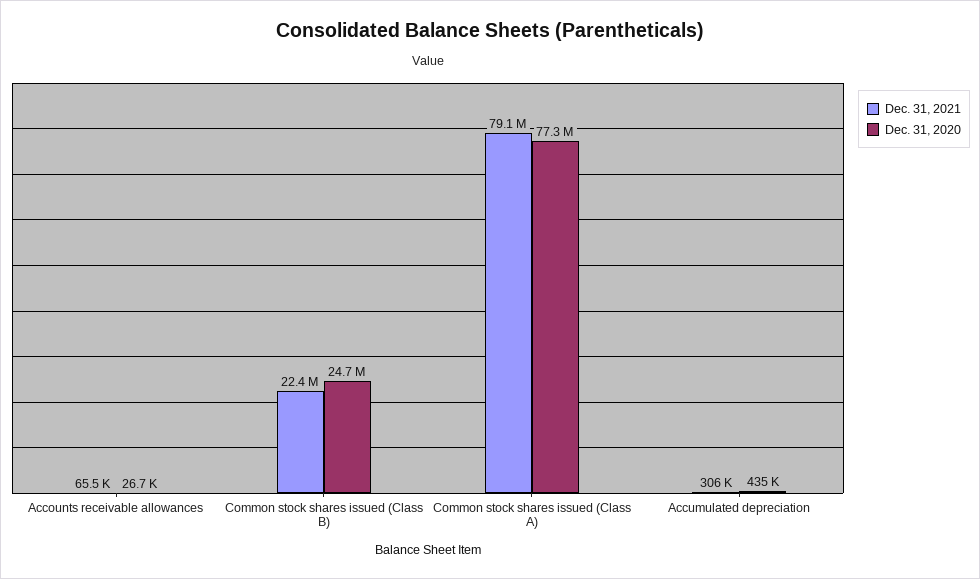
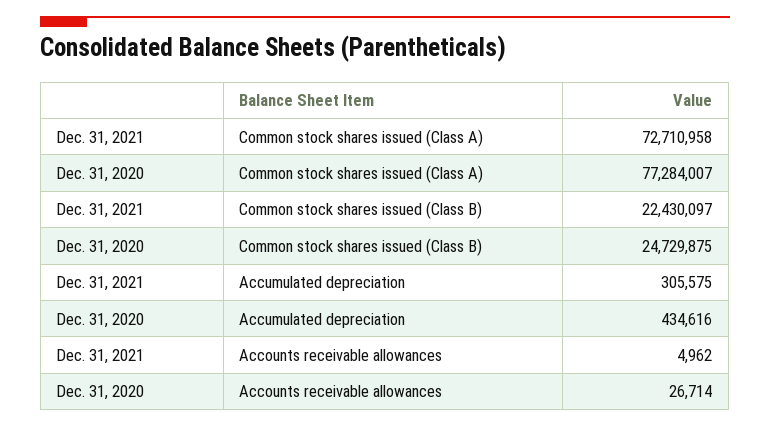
  {
    "Dec. 31, 2021": {
-     "Accounts receivable allowances": 65500,
+     "Accounts receivable allowances": 4962,
      "Common stock shares issued (Class B)": 22430097,
-     "Common stock shares issued (Class A)": 79100000,
+     "Common stock shares issued (Class A)": 72710958,
      "Accumulated depreciation": 305575
    },
    "Dec. 31, 2020": {
      "Accounts receivable allowances": 26714,
      "Common stock shares issued (Class B)": 24729875,
      "Common stock shares issued (Class A)": 77284007,
      "Accumulated depreciation": 434616
    }
  }

